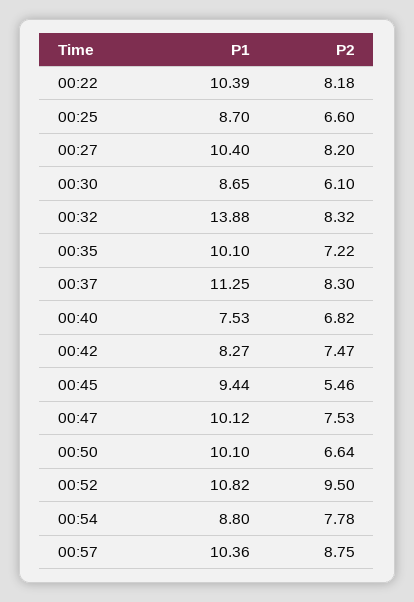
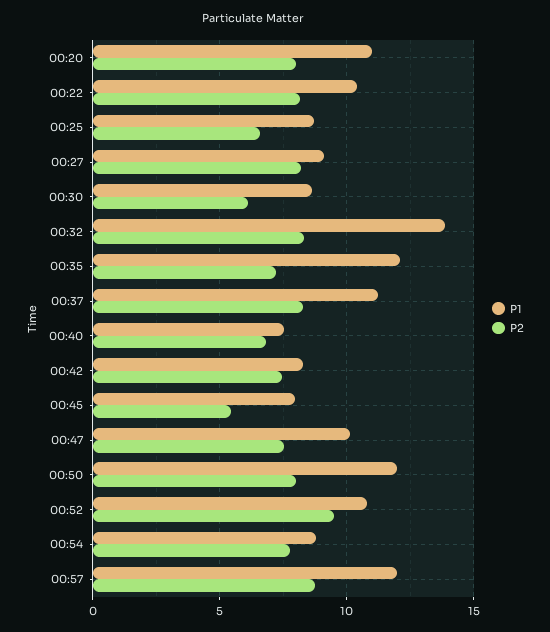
  {
    "P1": {
      "00:22": 10.39,
      "00:25": 8.7,
-     "00:27": 10.4,
+     "00:27": 9,
      "00:30": 8.65,
      "00:32": 13.88,
-     "00:35": 10.1,
+     "00:35": 12,
      "00:37": 11.25,
      "00:40": 7.53,
      "00:42": 8.27,
-     "00:45": 9.44,
+     "00:45": 8,
      "00:47": 10.12,
-     "00:50": 10.1,
+     "00:50": 12,
      "00:52": 10.82,
      "00:54": 8.8,
-     "00:57": 10.36
+     "00:57": 12,
+     "00:20": 11
    },
    "P2": {
      "00:22": 8.18,
      "00:25": 6.6,
      "00:27": 8.2,
      "00:30": 6.1,
      "00:32": 8.32,
      "00:35": 7.22,
      "00:37": 8.3,
      "00:40": 6.82,
      "00:42": 7.47,
      "00:45": 5.46,
      "00:47": 7.53,
-     "00:50": 6.64,
+     "00:50": 8,
      "00:52": 9.5,
      "00:54": 7.78,
-     "00:57": 8.75
+     "00:57": 8.75,
+     "00:20": 8
    }
  }

